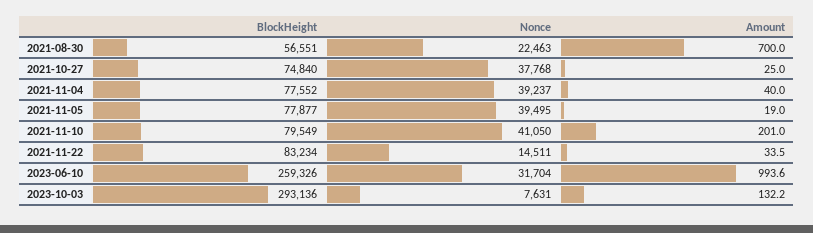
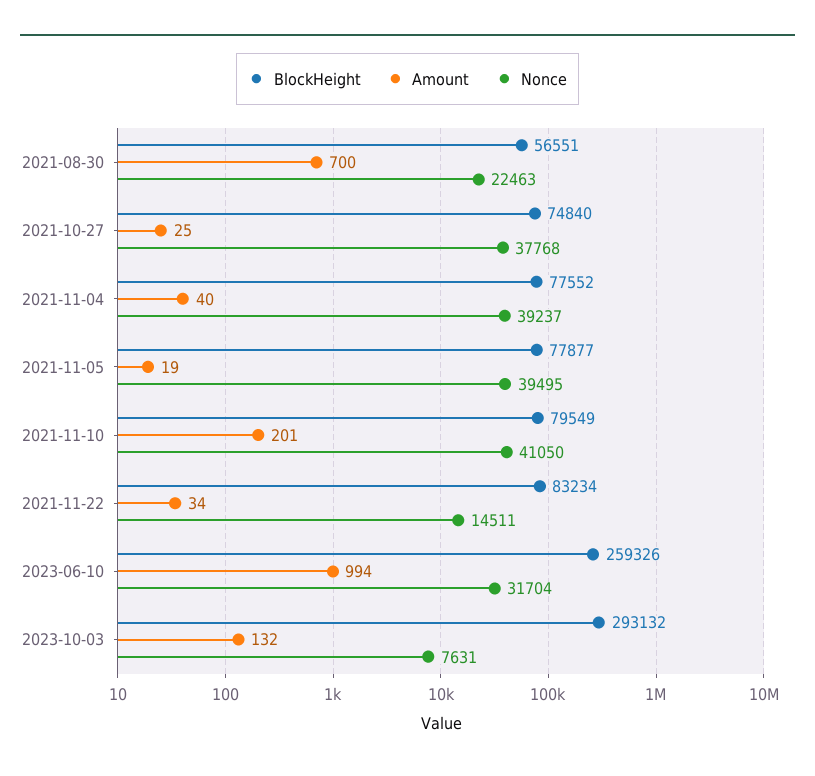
  {
    "BlockHeight": {
      "2021-08-30": 56551,
      "2021-10-27": 74840,
      "2021-11-04": 77552,
      "2021-11-05": 77877,
      "2021-11-10": 79549,
      "2021-11-22": 83234,
      "2023-06-10": 259326,
-     "2023-10-03": 293136
+     "2023-10-03": 293132
    },
    "Nonce": {
      "2021-08-30": 22463,
      "2021-10-27": 37768,
      "2021-11-04": 39237,
      "2021-11-05": 39495,
      "2021-11-10": 41050,
      "2021-11-22": 14511,
      "2023-06-10": 31704,
      "2023-10-03": 7631
    },
    "Amount": {
      "2021-08-30": 700,
      "2021-10-27": 25,
      "2021-11-04": 40,
      "2021-11-05": 19,
      "2021-11-10": 201,
      "2021-11-22": 33.5,
      "2023-06-10": 993.6,
      "2023-10-03": 132.2
    }
  }

